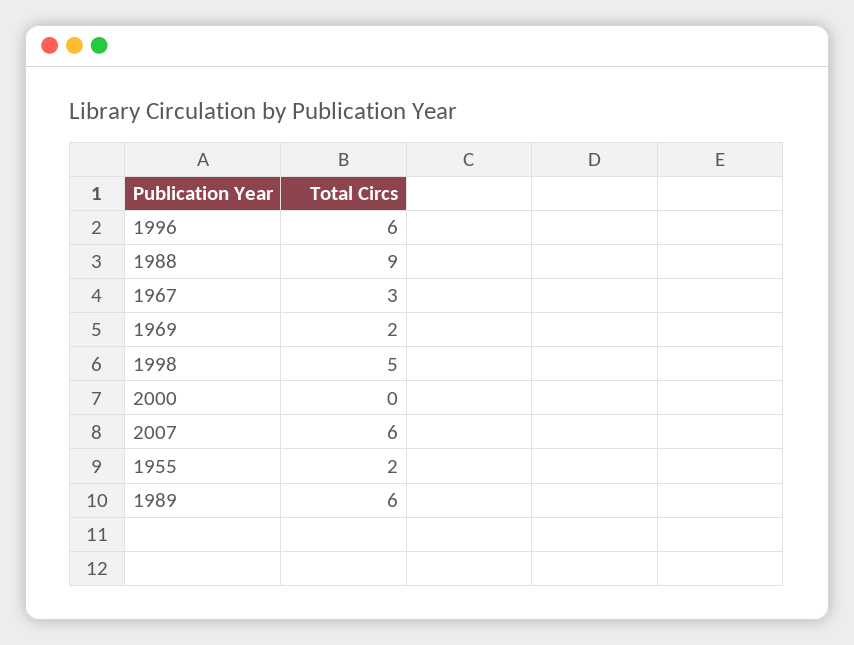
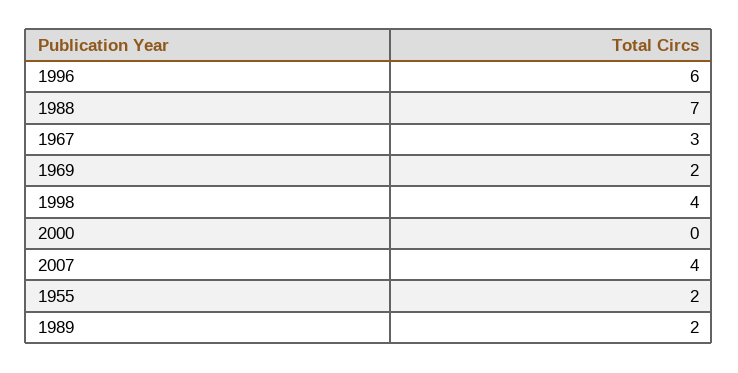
  {
    "1996": 6,
-   "1988": 9,
+   "1988": 7,
    "1967": 3,
    "1969": 2,
-   "1998": 5,
+   "1998": 4,
    "2000": 0,
-   "2007": 6,
+   "2007": 4,
    "1955": 2,
-   "1989": 6
+   "1989": 2
  }

